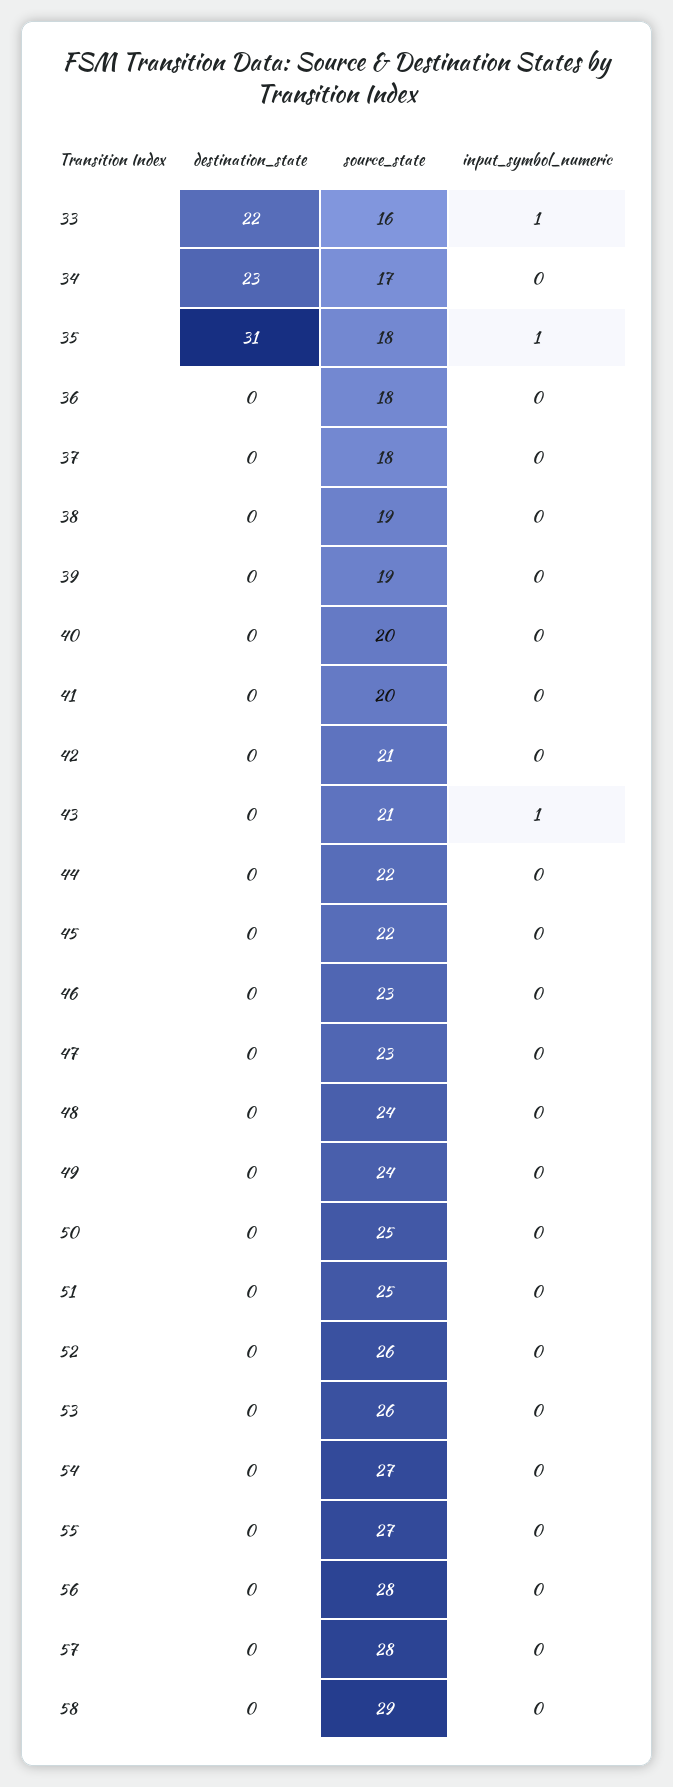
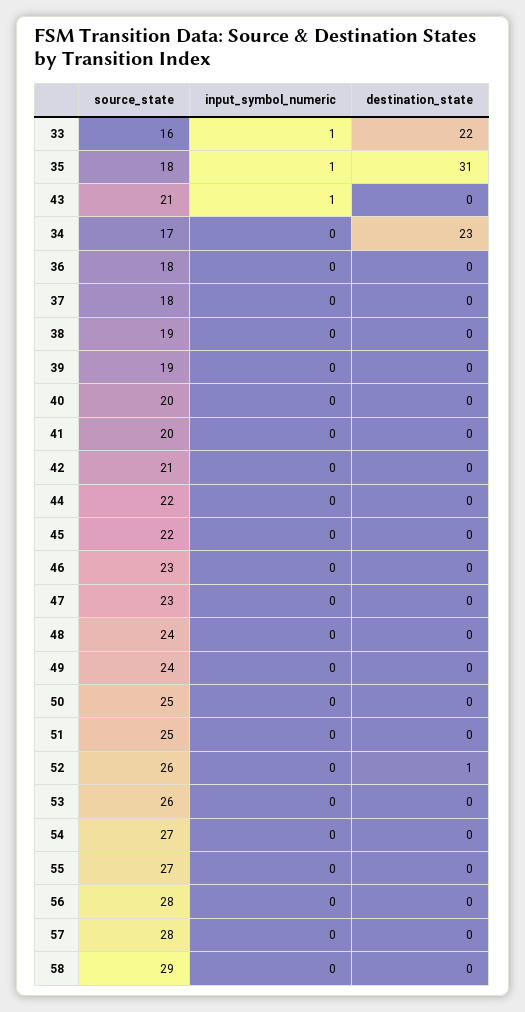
  {
    "destination_state": {
      "33": 22,
      "34": 23,
      "35": 31,
      "36": 0,
      "37": 0,
      "38": 0,
      "39": 0,
      "40": 0,
      "41": 0,
      "42": 0,
      "43": 0,
      "44": 0,
      "45": 0,
      "46": 0,
      "47": 0,
      "48": 0,
      "49": 0,
      "50": 0,
      "51": 0,
-     "52": 0,
+     "52": 1,
      "53": 0,
      "54": 0,
      "55": 0,
      "56": 0,
      "57": 0,
      "58": 0
    },
    "source_state": {
      "33": 16,
      "34": 17,
      "35": 18,
      "36": 18,
      "37": 18,
      "38": 19,
      "39": 19,
      "40": 20,
      "41": 20,
      "42": 21,
      "43": 21,
      "44": 22,
      "45": 22,
      "46": 23,
      "47": 23,
      "48": 24,
      "49": 24,
      "50": 25,
      "51": 25,
      "52": 26,
      "53": 26,
      "54": 27,
      "55": 27,
      "56": 28,
      "57": 28,
      "58": 29
    },
    "input_symbol_numeric": {
      "33": 1,
      "34": 0,
      "35": 1,
      "36": 0,
      "37": 0,
      "38": 0,
      "39": 0,
      "40": 0,
      "41": 0,
      "42": 0,
      "43": 1,
      "44": 0,
      "45": 0,
      "46": 0,
      "47": 0,
      "48": 0,
      "49": 0,
      "50": 0,
      "51": 0,
      "52": 0,
      "53": 0,
      "54": 0,
      "55": 0,
      "56": 0,
      "57": 0,
      "58": 0
    }
  }

